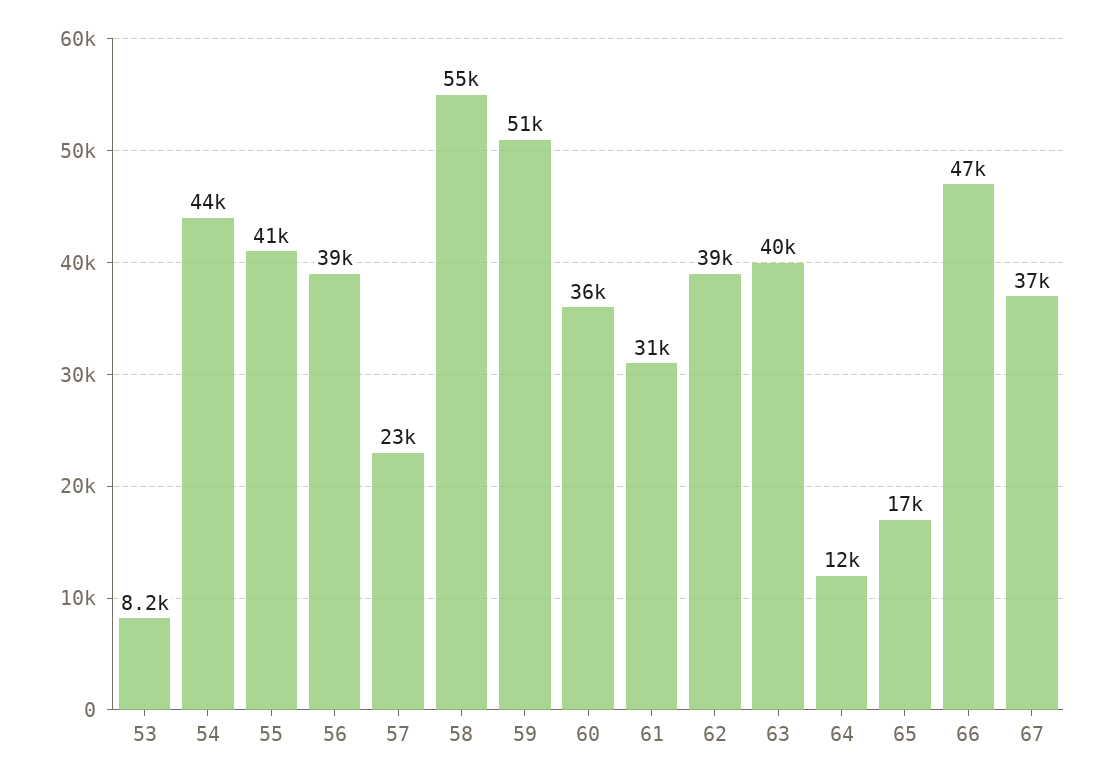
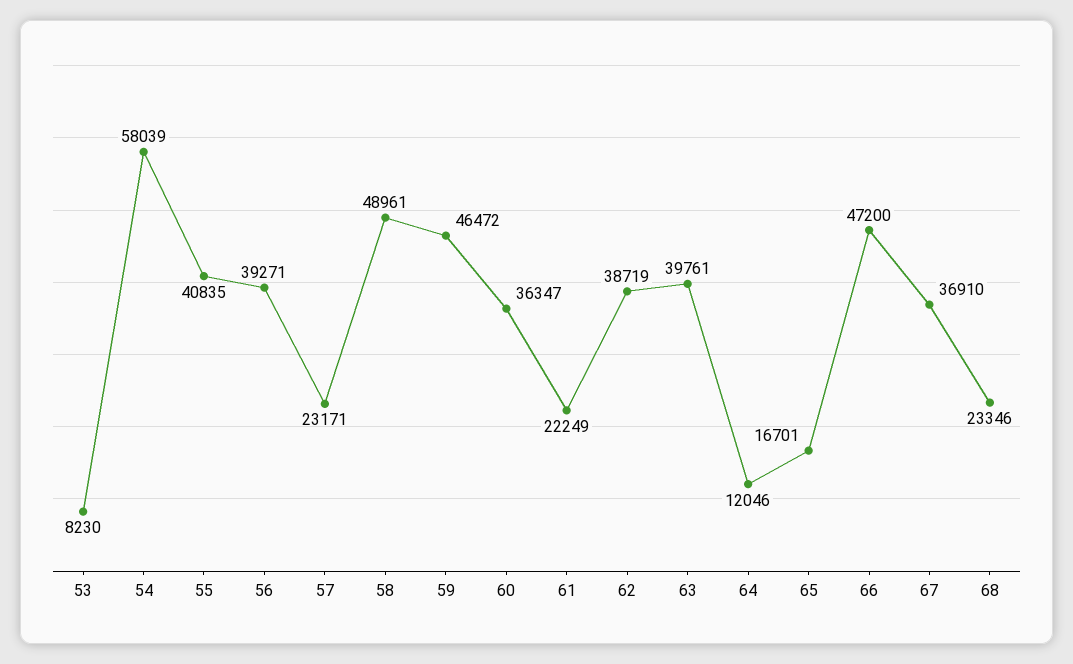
  {
    "53": 8230,
-   "54": 44000,
+   "54": 58039,
    "55": 40835,
    "56": 39271,
    "57": 23171,
-   "58": 55000,
+   "58": 48961,
-   "59": 51000,
+   "59": 46472,
    "60": 36347,
-   "61": 31000,
+   "61": 22249,
    "62": 38719,
    "63": 39761,
    "64": 12046,
    "65": 16701,
    "66": 47200,
-   "67": 36910
+   "67": 36910,
+   "68": 23346
  }

